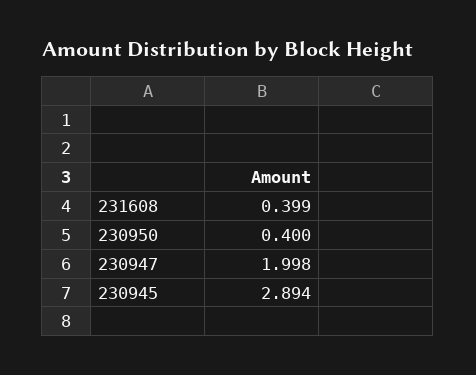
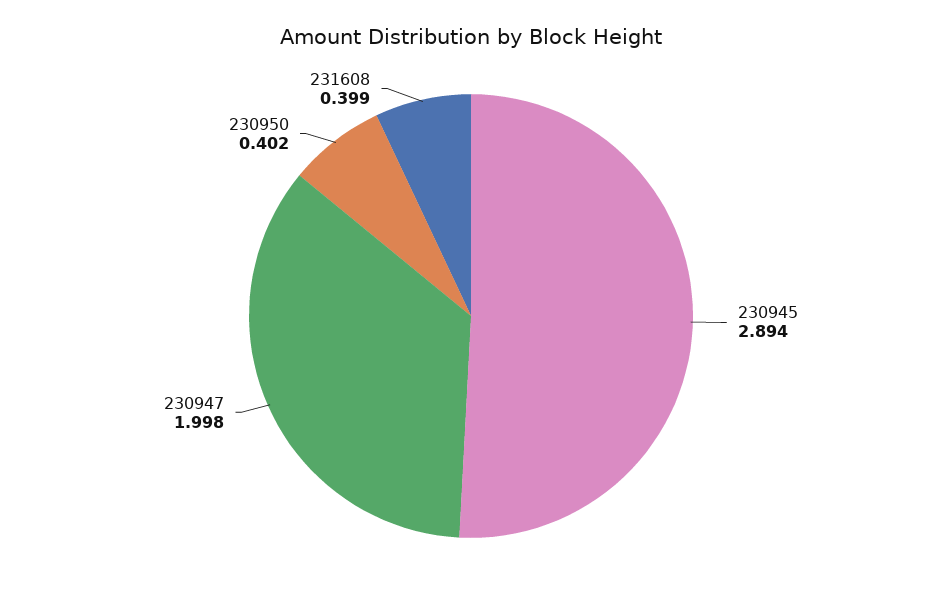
  {
    "231608": 0.399,
-   "230950": 0.4,
+   "230950": 0.402,
    "230947": 1.998,
    "230945": 2.894
  }

